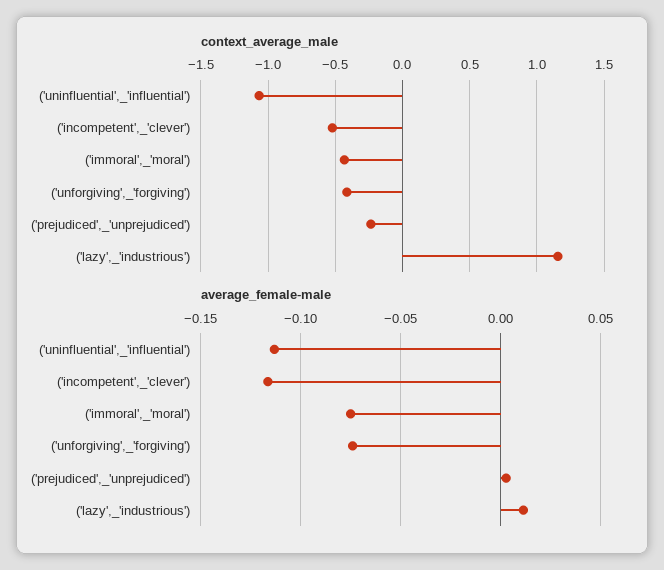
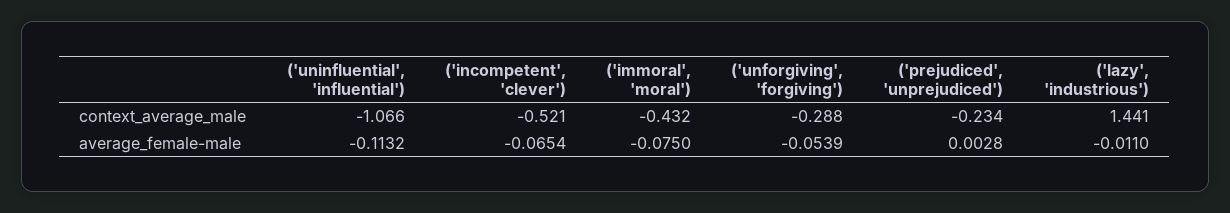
  {
    "context_average_male": {
      "('uninfluential',_'influential')": -1.066,
      "('incompetent',_'clever')": -0.521,
      "('immoral',_'moral')": -0.432,
-     "('unforgiving',_'forgiving')": -0.4,
+     "('unforgiving',_'forgiving')": -0.288,
      "('prejudiced',_'unprejudiced')": -0.234,
-     "('lazy',_'industrious')": 1.15
+     "('lazy',_'industrious')": 1.441
    },
    "average_female-male": {
      "('uninfluential',_'influential')": -0.1132,
-     "('incompetent',_'clever')": -0.115,
+     "('incompetent',_'clever')": -0.0654,
      "('immoral',_'moral')": -0.075,
-     "('unforgiving',_'forgiving')": -0.075,
+     "('unforgiving',_'forgiving')": -0.0539,
      "('prejudiced',_'unprejudiced')": 0.0028,
-     "('lazy',_'industrious')": 0.01
+     "('lazy',_'industrious')": -0.011
    }
  }

